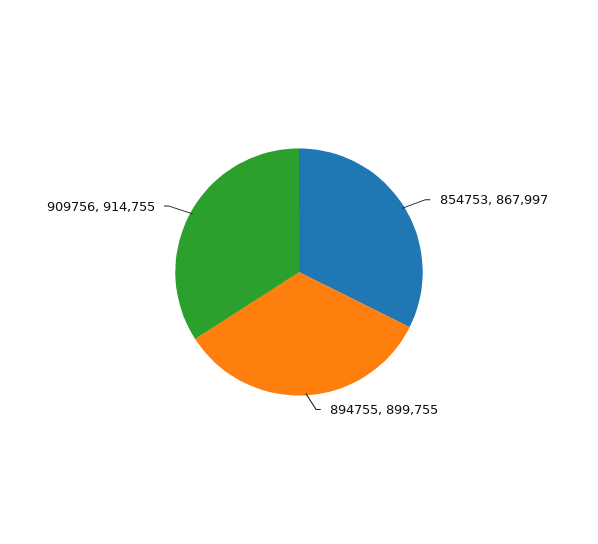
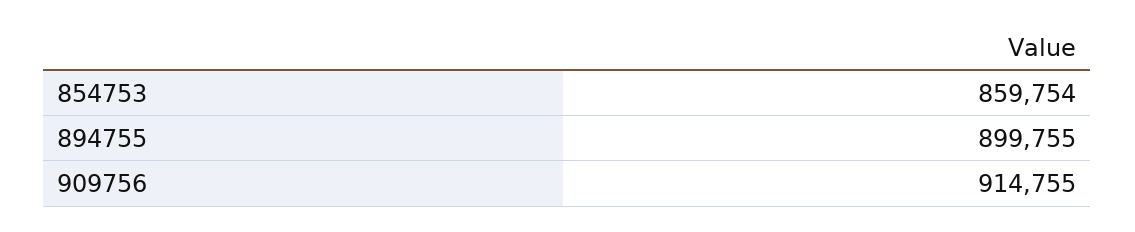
  {
-   "854753": 867997,
+   "854753": 859754,
    "894755": 899755,
    "909756": 914755
  }

